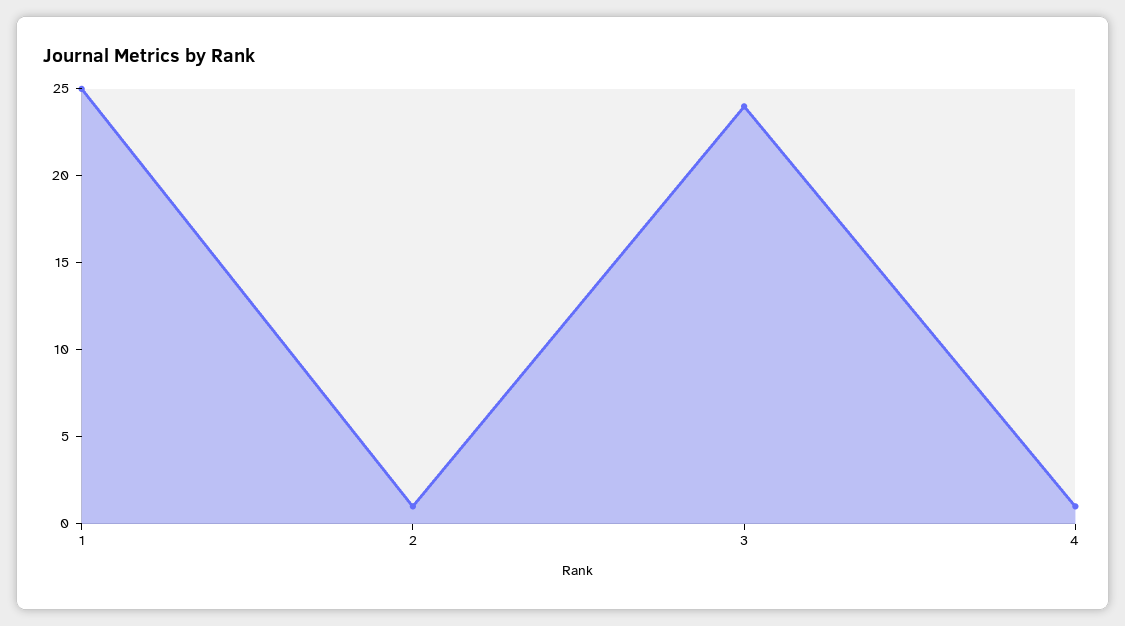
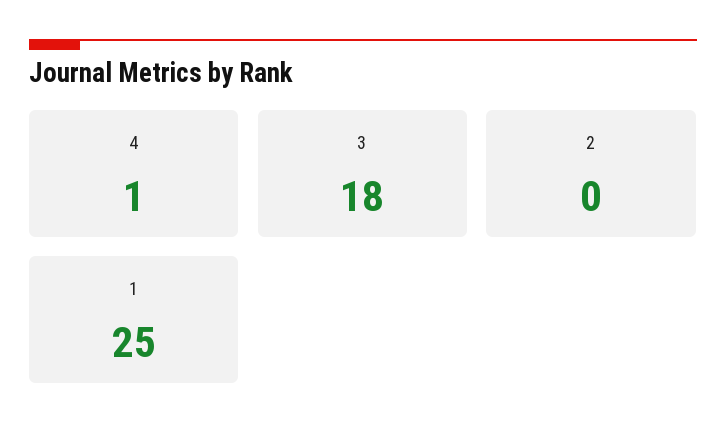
  {
    "1": 25,
-   "2": 1,
+   "2": 0,
-   "3": 24,
+   "3": 18,
    "4": 1
  }

